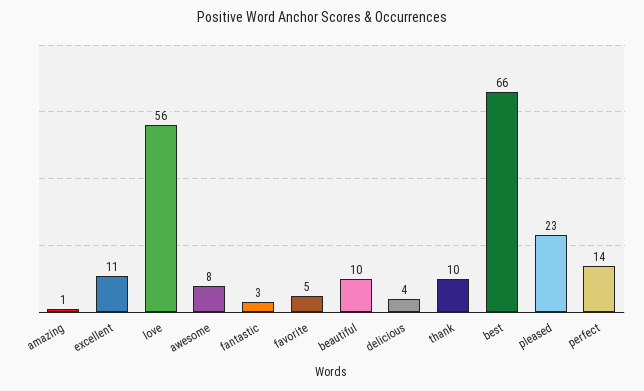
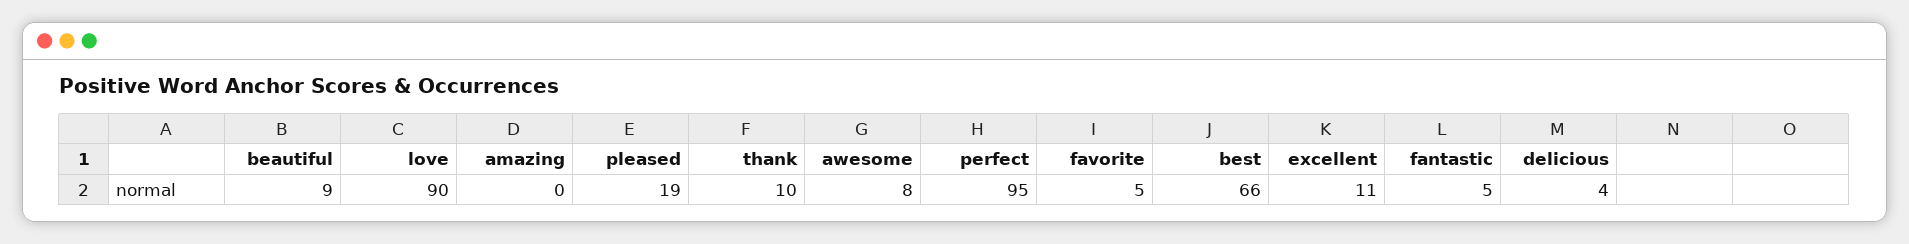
  {
-   "amazing": 1,
+   "amazing": 0,
    "excellent": 11,
-   "love": 56,
+   "love": 90,
    "awesome": 8,
-   "fantastic": 3,
+   "fantastic": 5,
    "favorite": 5,
-   "beautiful": 10,
+   "beautiful": 9,
    "delicious": 4,
    "thank": 10,
    "best": 66,
-   "pleased": 23,
+   "pleased": 19,
-   "perfect": 14
+   "perfect": 95
  }

